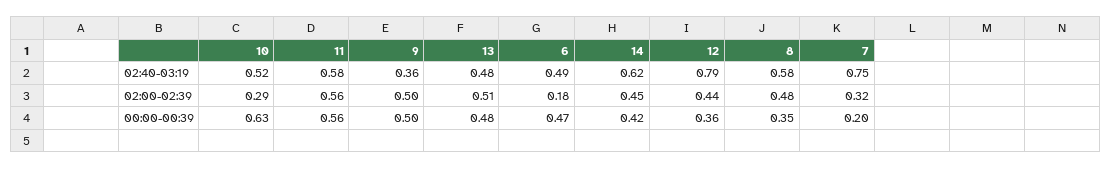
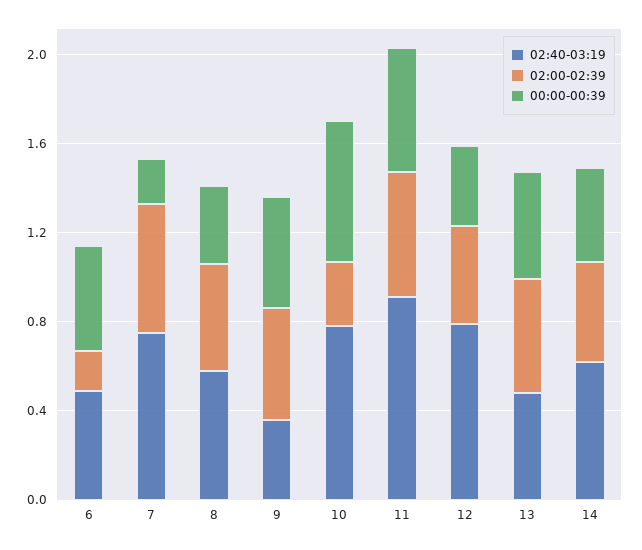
  {
    "02:40-03:19": {
-     "10": 0.52,
+     "10": 0.8,
-     "11": 0.58,
+     "11": 0.9,
      "9": 0.36,
      "13": 0.48,
      "6": 0.49,
      "14": 0.62,
      "12": 0.79,
      "8": 0.58,
      "7": 0.75
    },
    "02:00-02:39": {
      "10": 0.29,
      "11": 0.56,
      "9": 0.5,
      "13": 0.51,
      "6": 0.18,
      "14": 0.45,
      "12": 0.44,
      "8": 0.48,
-     "7": 0.32
+     "7": 0.6
    },
    "00:00-00:39": {
      "10": 0.63,
      "11": 0.56,
      "9": 0.5,
      "13": 0.48,
      "6": 0.47,
      "14": 0.42,
      "12": 0.36,
      "8": 0.35,
      "7": 0.2
    }
  }

